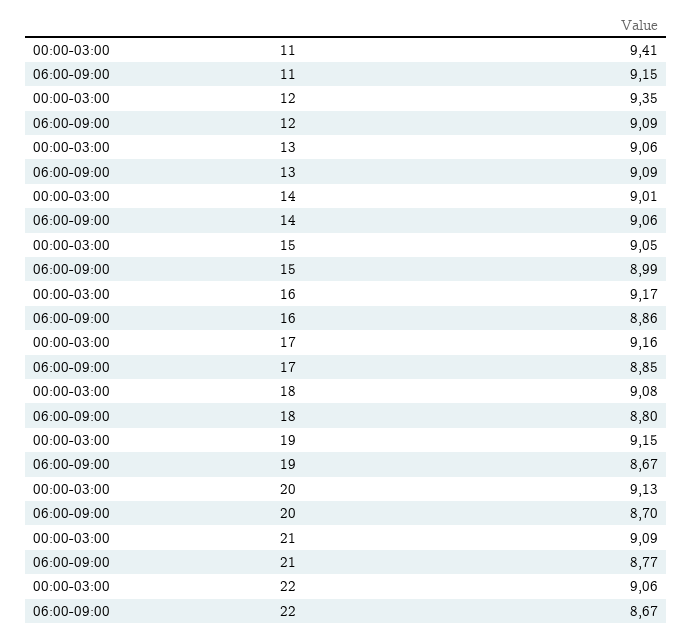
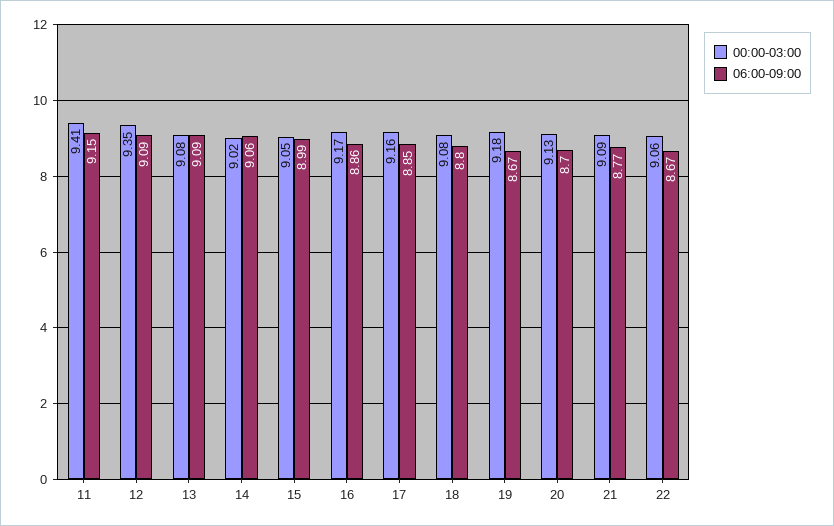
  {
    "00:00-03:00": {
      "11": 9.41,
      "12": 9.35,
-     "13": 9.06,
+     "13": 9.08,
-     "14": 9.01,
+     "14": 9.02,
      "15": 9.05,
      "16": 9.17,
      "17": 9.16,
      "18": 9.08,
-     "19": 9.15,
+     "19": 9.18,
      "20": 9.13,
      "21": 9.09,
      "22": 9.06
    },
    "06:00-09:00": {
      "11": 9.15,
      "12": 9.09,
      "13": 9.09,
      "14": 9.06,
      "15": 8.99,
      "16": 8.86,
      "17": 8.85,
      "18": 8.8,
      "19": 8.67,
      "20": 8.7,
      "21": 8.77,
      "22": 8.67
    }
  }

